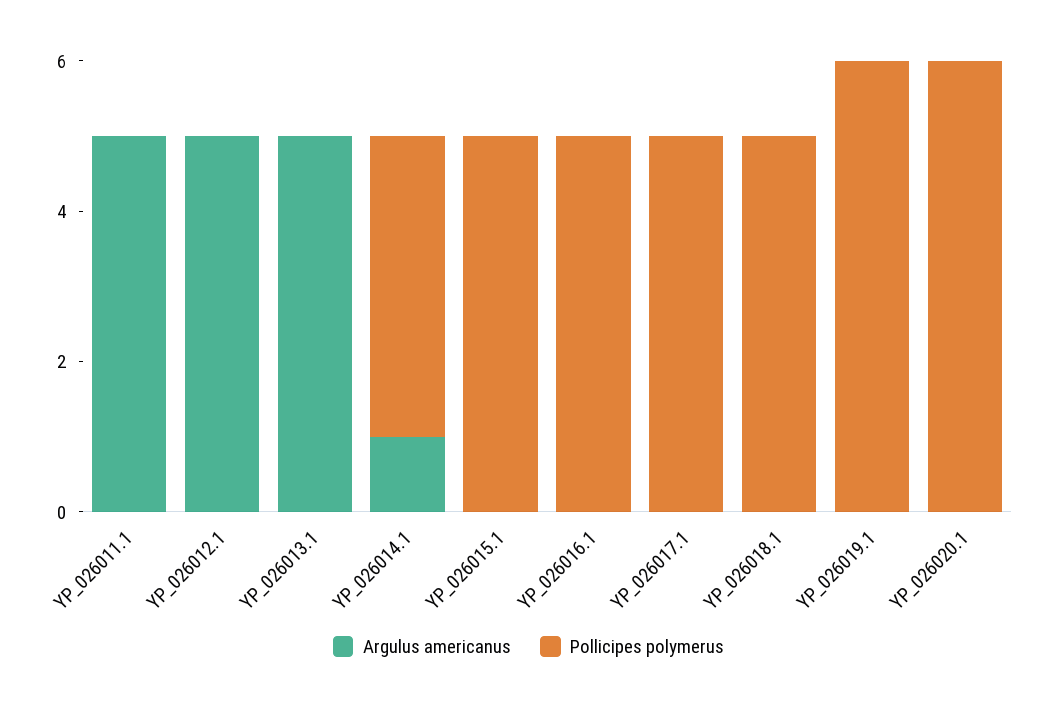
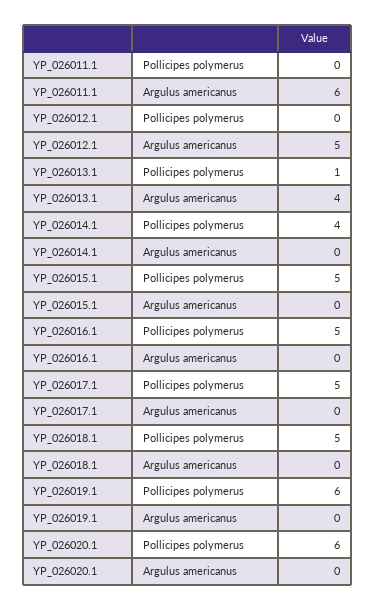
  {
    "Argulus americanus": {
-     "YP_026011.1": 5,
+     "YP_026011.1": 6,
      "YP_026012.1": 5,
-     "YP_026013.1": 5,
+     "YP_026013.1": 4,
-     "YP_026014.1": 1,
+     "YP_026014.1": 0,
      "YP_026015.1": 0,
      "YP_026016.1": 0,
      "YP_026017.1": 0,
      "YP_026018.1": 0,
      "YP_026019.1": 0,
      "YP_026020.1": 0
    },
    "Pollicipes polymerus": {
      "YP_026011.1": 0,
      "YP_026012.1": 0,
-     "YP_026013.1": 0,
+     "YP_026013.1": 1,
      "YP_026014.1": 4,
      "YP_026015.1": 5,
      "YP_026016.1": 5,
      "YP_026017.1": 5,
      "YP_026018.1": 5,
      "YP_026019.1": 6,
      "YP_026020.1": 6
    }
  }

